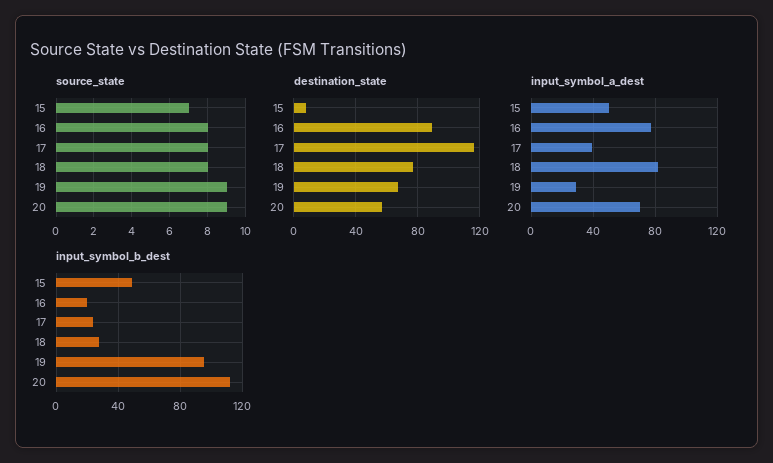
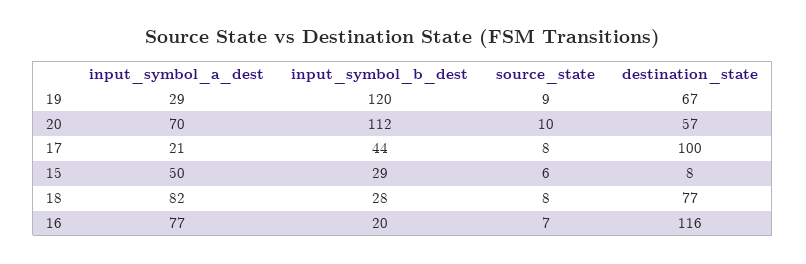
  {
    "source_state": {
-     "15": 7,
+     "15": 6,
-     "16": 8,
+     "16": 7,
      "17": 8,
      "18": 8,
      "19": 9,
-     "20": 9
+     "20": 10
    },
    "destination_state": {
      "15": 8,
-     "16": 90,
+     "16": 116,
-     "17": 115,
+     "17": 100,
      "18": 77,
      "19": 67,
      "20": 57
    },
    "input_symbol_a_dest": {
      "15": 50,
      "16": 77,
-     "17": 40,
+     "17": 21,
      "18": 82,
      "19": 29,
      "20": 70
    },
    "input_symbol_b_dest": {
-     "15": 50,
+     "15": 29,
      "16": 20,
-     "17": 25,
+     "17": 44,
      "18": 28,
-     "19": 95,
+     "19": 120,
      "20": 112
    }
  }

